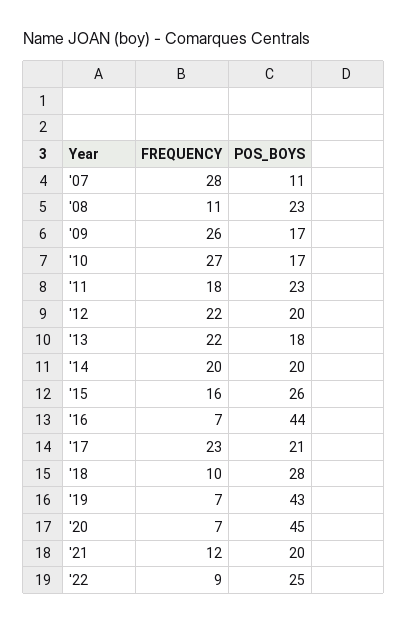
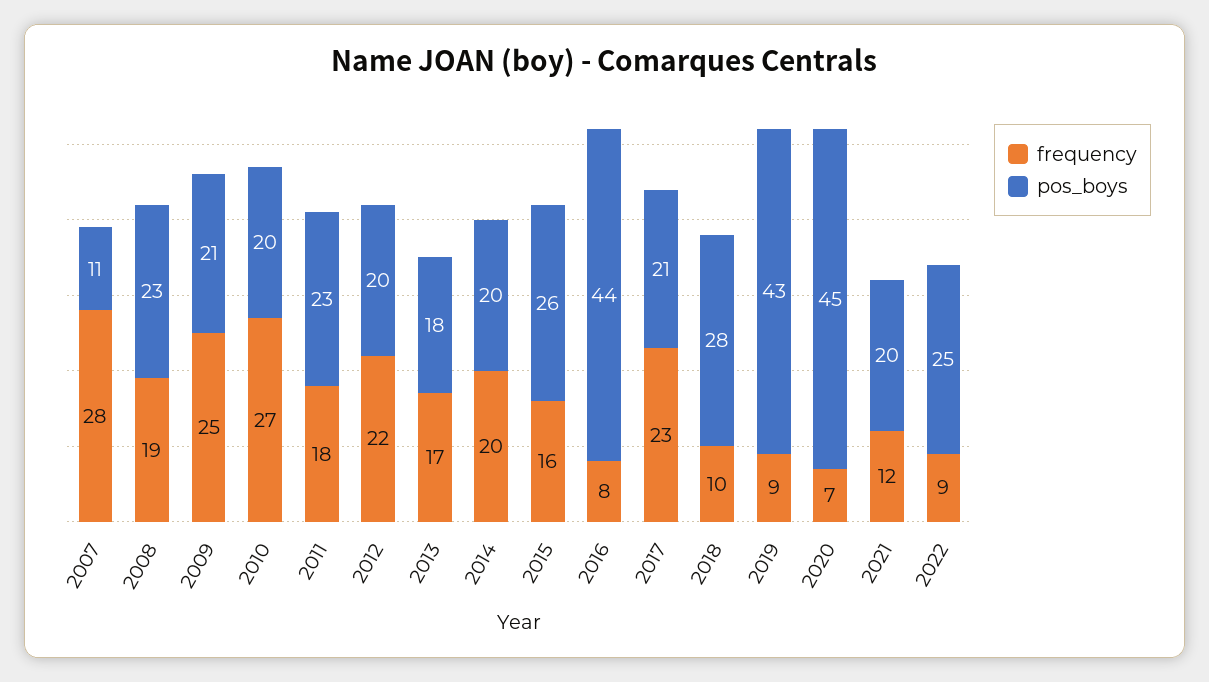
  {
    "FREQUENCY": {
      "'07": 28,
-     "'08": 11,
+     "'08": 19,
-     "'09": 26,
+     "'09": 25,
      "'10": 27,
      "'11": 18,
      "'12": 22,
-     "'13": 22,
+     "'13": 17,
      "'14": 20,
      "'15": 16,
-     "'16": 7,
+     "'16": 8,
      "'17": 23,
      "'18": 10,
-     "'19": 7,
+     "'19": 9,
      "'20": 7,
      "'21": 12,
      "'22": 9
    },
    "POS_BOYS": {
      "'07": 11,
      "'08": 23,
-     "'09": 17,
+     "'09": 21,
-     "'10": 17,
+     "'10": 20,
      "'11": 23,
      "'12": 20,
      "'13": 18,
      "'14": 20,
      "'15": 26,
      "'16": 44,
      "'17": 21,
      "'18": 28,
      "'19": 43,
      "'20": 45,
      "'21": 20,
      "'22": 25
    }
  }

